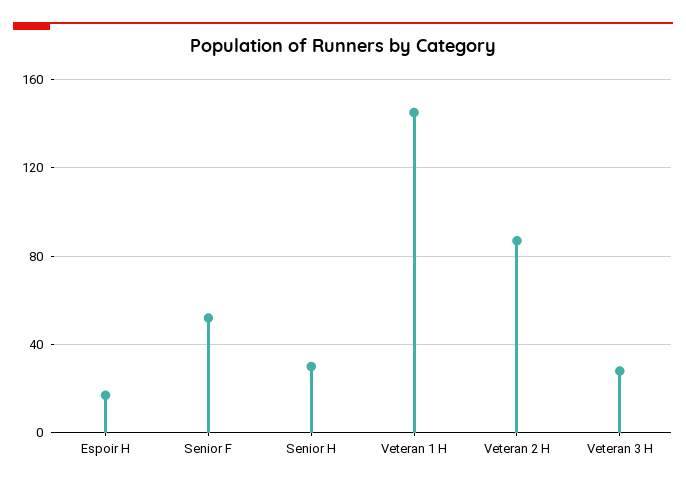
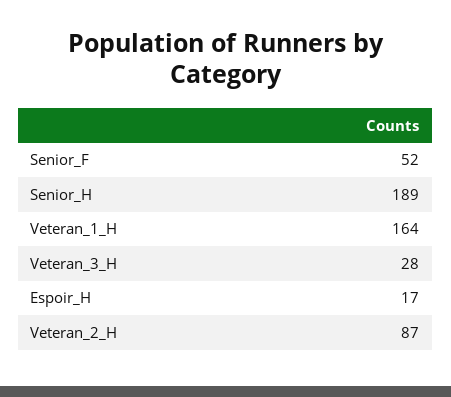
  {
    "Espoir H": 17,
    "Senior F": 52,
-   "Senior H": 30,
+   "Senior H": 189,
-   "Veteran 1 H": 145,
+   "Veteran 1 H": 164,
    "Veteran 2 H": 87,
    "Veteran 3 H": 28
  }

